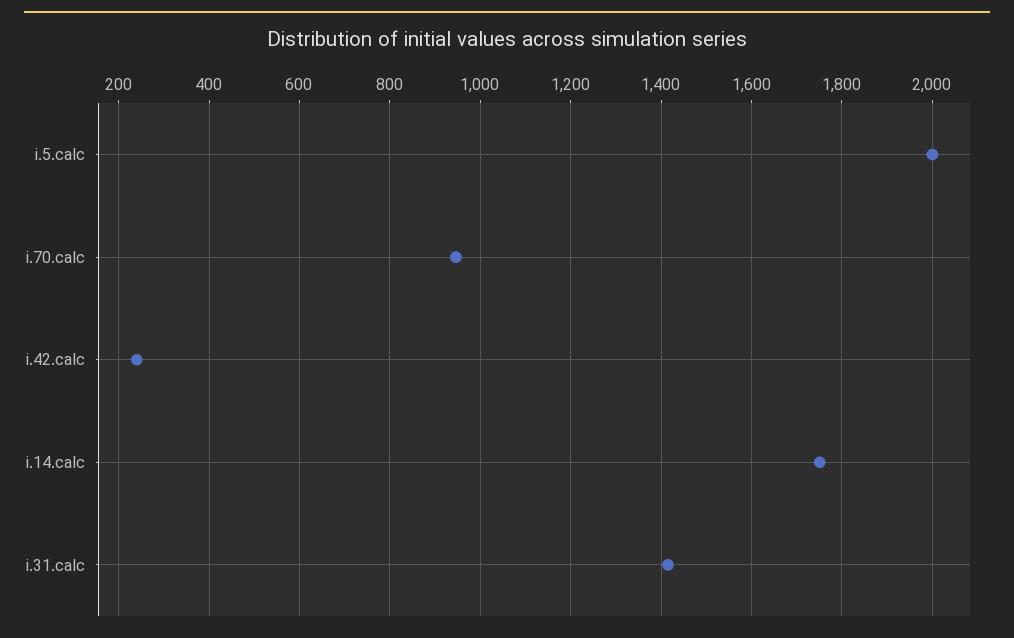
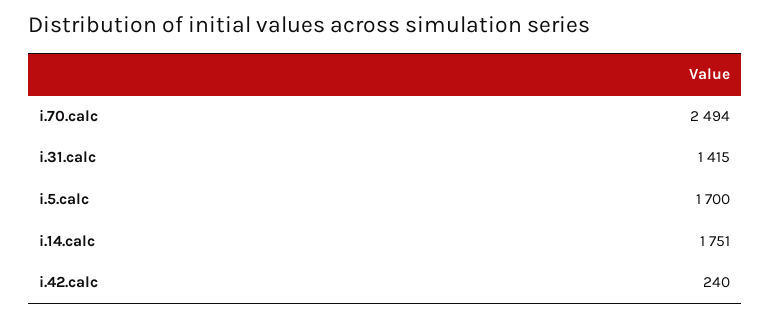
  {
-   "i.5.calc": 2000,
+   "i.5.calc": 1700,
-   "i.70.calc": 940,
+   "i.70.calc": 2494,
    "i.42.calc": 240,
    "i.14.calc": 1751,
    "i.31.calc": 1415
  }

